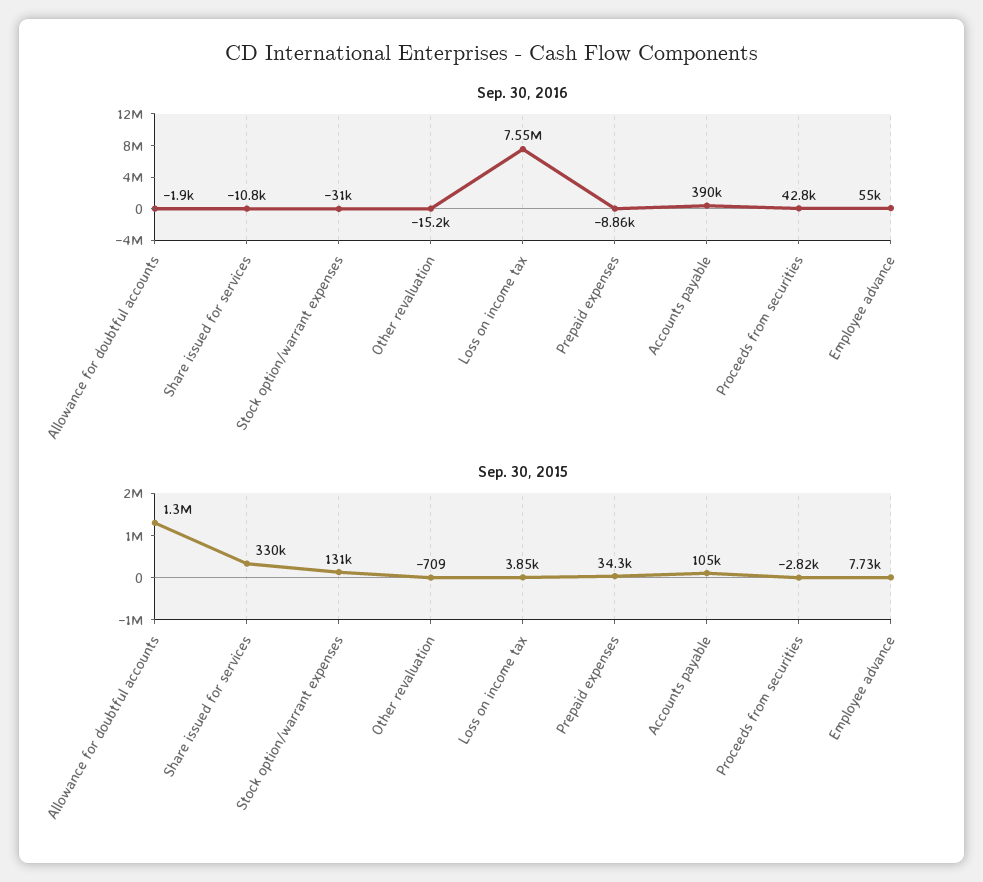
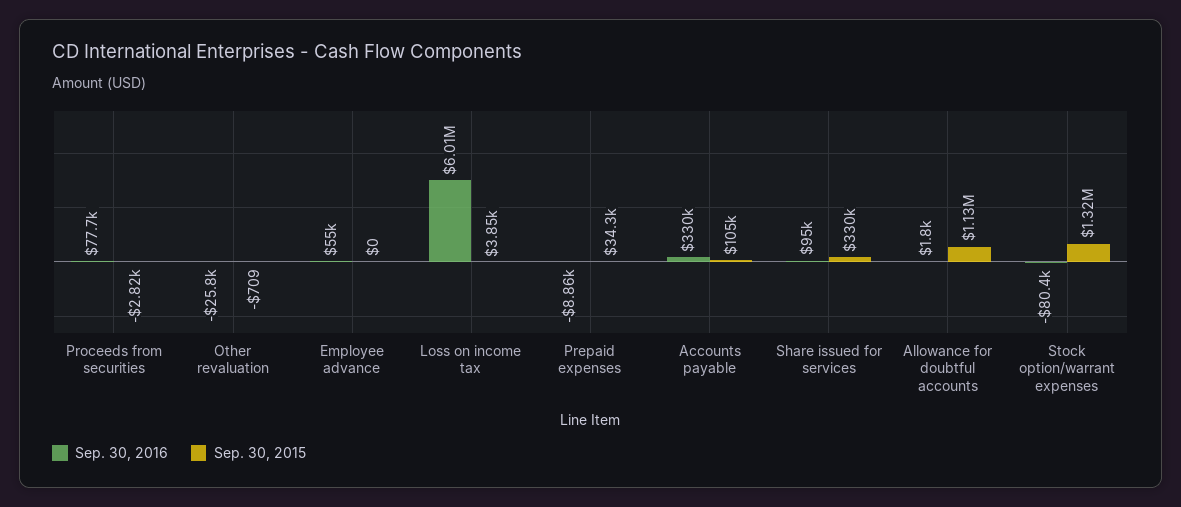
  {
    "Sep. 30, 2016": {
-     "Allowance for doubtful accounts": -1900,
+     "Allowance for doubtful accounts": 1800,
-     "Share issued for services": -10800,
+     "Share issued for services": 95000,
-     "Stock option/warrant expenses": -31000,
+     "Stock option/warrant expenses": -80400,
-     "Other revaluation": -15200,
+     "Other revaluation": -25800,
-     "Loss on income tax": 7550000,
+     "Loss on income tax": 6010000,
      "Prepaid expenses": -8860,
-     "Accounts payable": 390000,
+     "Accounts payable": 330000,
-     "Proceeds from securities": 42800,
+     "Proceeds from securities": 77700,
      "Employee advance": 55000
    },
    "Sep. 30, 2015": {
-     "Allowance for doubtful accounts": 1300000,
+     "Allowance for doubtful accounts": 1130000,
      "Share issued for services": 330000,
-     "Stock option/warrant expenses": 131000,
+     "Stock option/warrant expenses": 1320000,
      "Other revaluation": -709,
      "Loss on income tax": 3850,
      "Prepaid expenses": 34300,
      "Accounts payable": 105000,
      "Proceeds from securities": -2820,
-     "Employee advance": 7730
+     "Employee advance": 0
    }
  }

